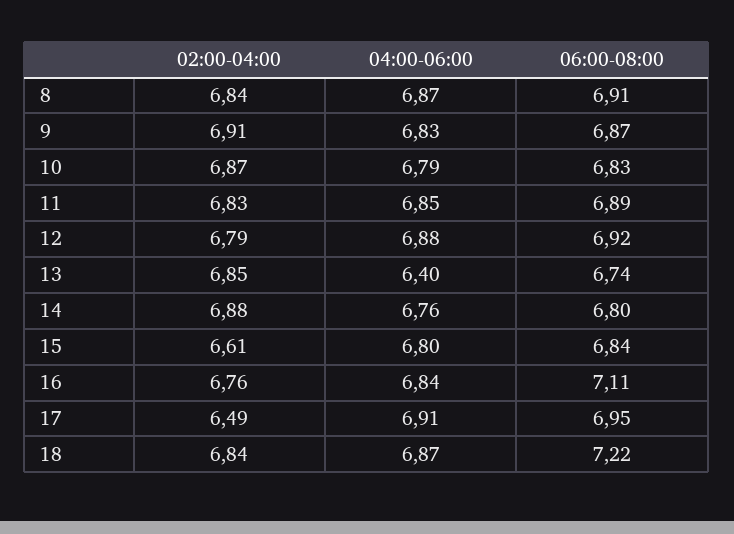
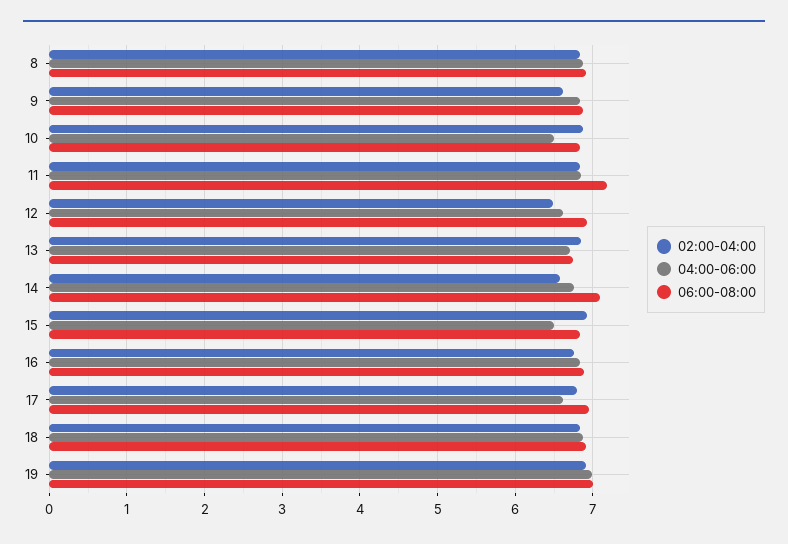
  {
    "02:00-04:00": {
      "8": 6.84,
-     "9": 6.91,
+     "9": 6.6,
      "10": 6.87,
      "11": 6.83,
-     "12": 6.79,
+     "12": 6.5,
      "13": 6.85,
-     "14": 6.88,
+     "14": 6.6,
-     "15": 6.61,
+     "15": 6.9,
      "16": 6.76,
-     "17": 6.49,
+     "17": 6.8,
-     "18": 6.84
+     "18": 6.84,
+     "19": 6.9
    },
    "04:00-06:00": {
      "8": 6.87,
      "9": 6.83,
-     "10": 6.79,
+     "10": 6.5,
      "11": 6.85,
-     "12": 6.88,
+     "12": 6.6,
-     "13": 6.4,
+     "13": 6.7,
      "14": 6.76,
-     "15": 6.8,
+     "15": 6.5,
      "16": 6.84,
-     "17": 6.91,
+     "17": 6.6,
-     "18": 6.87
+     "18": 6.87,
+     "19": 7
    },
    "06:00-08:00": {
      "8": 6.91,
      "9": 6.87,
      "10": 6.83,
-     "11": 6.89,
+     "11": 7.2,
      "12": 6.92,
      "13": 6.74,
-     "14": 6.8,
+     "14": 7.1,
      "15": 6.84,
-     "16": 7.11,
+     "16": 6.9,
      "17": 6.95,
-     "18": 7.22
+     "18": 6.9,
+     "19": 7
    }
  }

